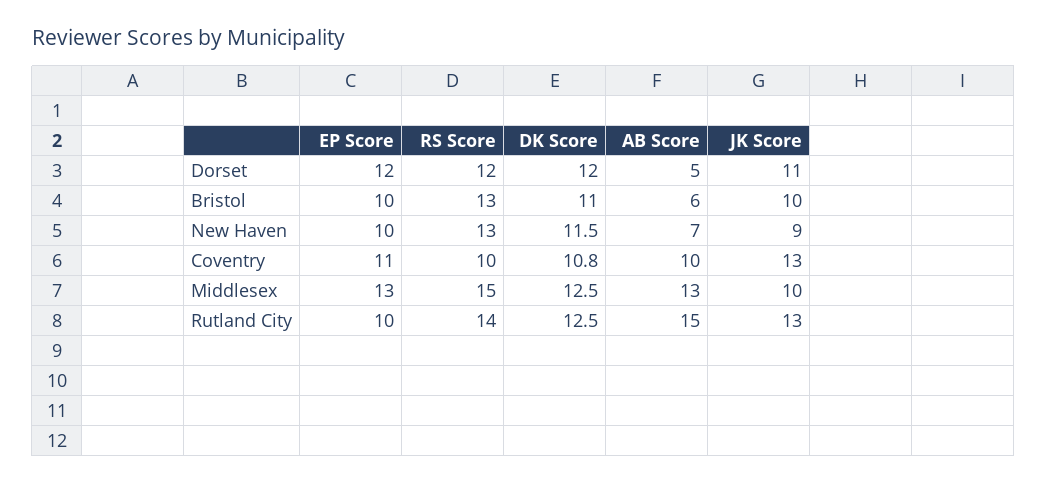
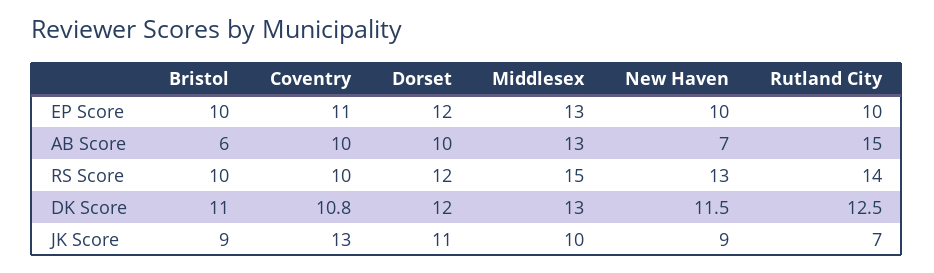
  {
    "EP Score": {
      "Dorset": 12,
      "Bristol": 10,
      "New Haven": 10,
      "Coventry": 11,
      "Middlesex": 13,
      "Rutland City": 10
    },
    "RS Score": {
      "Dorset": 12,
-     "Bristol": 13,
+     "Bristol": 10,
      "New Haven": 13,
      "Coventry": 10,
      "Middlesex": 15,
      "Rutland City": 14
    },
    "DK Score": {
      "Dorset": 12,
      "Bristol": 11,
      "New Haven": 11.5,
      "Coventry": 10.8,
-     "Middlesex": 12.5,
+     "Middlesex": 13,
      "Rutland City": 12.5
    },
    "AB Score": {
-     "Dorset": 5,
+     "Dorset": 10,
      "Bristol": 6,
      "New Haven": 7,
      "Coventry": 10,
      "Middlesex": 13,
      "Rutland City": 15
    },
    "JK Score": {
      "Dorset": 11,
-     "Bristol": 10,
+     "Bristol": 9,
      "New Haven": 9,
      "Coventry": 13,
      "Middlesex": 10,
-     "Rutland City": 13
+     "Rutland City": 7
    }
  }

